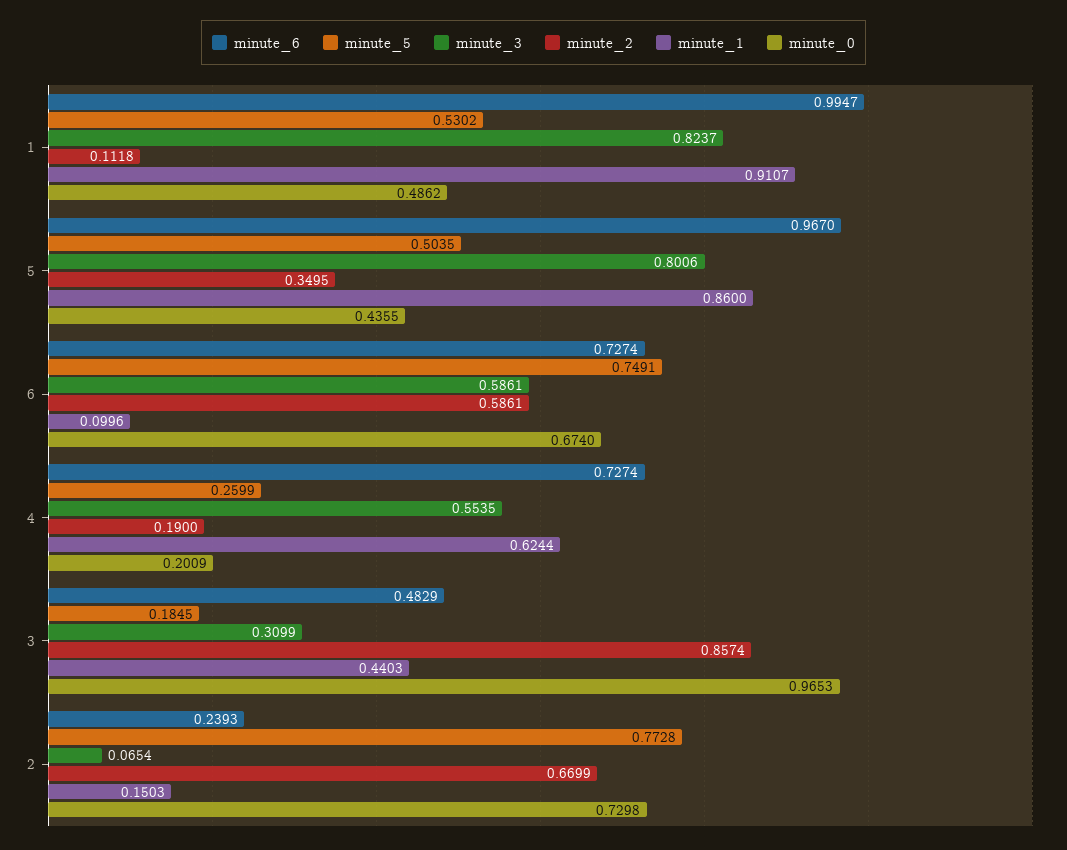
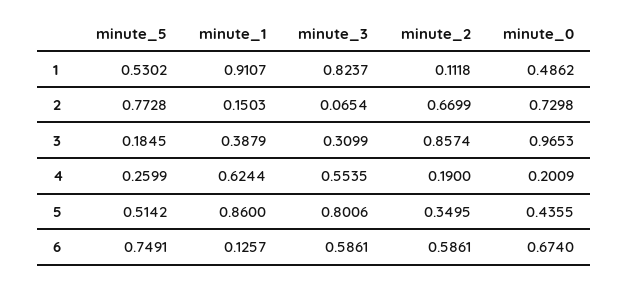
  {
-   "minute_6": {
-     "1": 0.9947,
-     "5": 0.967,
-     "6": 0.7274,
-     "4": 0.7274,
-     "3": 0.4829,
-     "2": 0.2393
-   },
    "minute_5": {
      "1": 0.5302,
-     "5": 0.5035,
+     "5": 0.5142,
      "6": 0.7491,
      "4": 0.2599,
      "3": 0.1845,
      "2": 0.7728
    },
    "minute_3": {
      "1": 0.8237,
      "5": 0.8006,
      "6": 0.5861,
      "4": 0.5535,
      "3": 0.3099,
      "2": 0.0654
    },
    "minute_2": {
      "1": 0.1118,
      "5": 0.3495,
      "6": 0.5861,
      "4": 0.19,
      "3": 0.8574,
      "2": 0.6699
    },
    "minute_1": {
      "1": 0.9107,
      "5": 0.86,
-     "6": 0.0996,
+     "6": 0.1257,
      "4": 0.6244,
-     "3": 0.4403,
+     "3": 0.3879,
      "2": 0.1503
    },
    "minute_0": {
      "1": 0.4862,
      "5": 0.4355,
      "6": 0.674,
      "4": 0.2009,
      "3": 0.9653,
      "2": 0.7298
    }
  }

